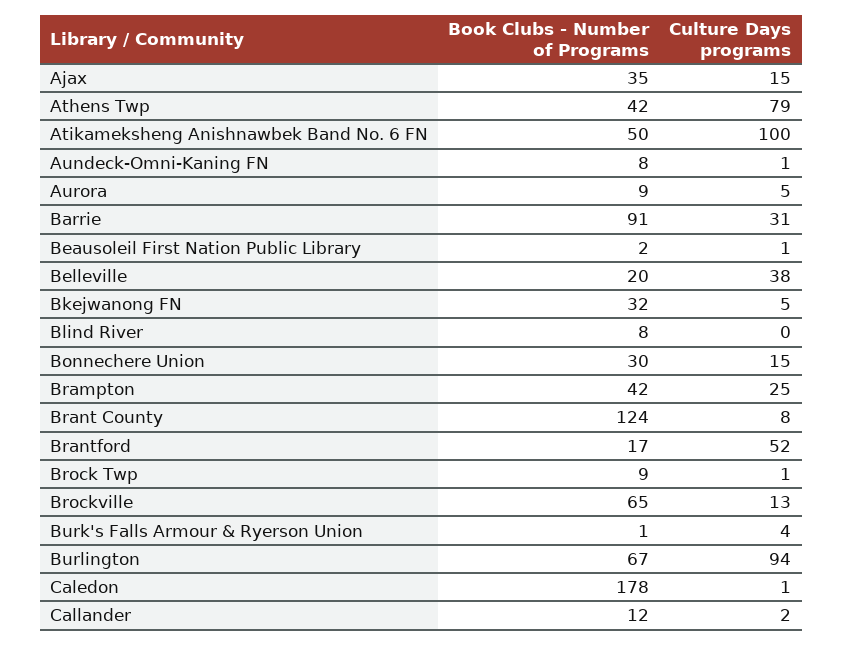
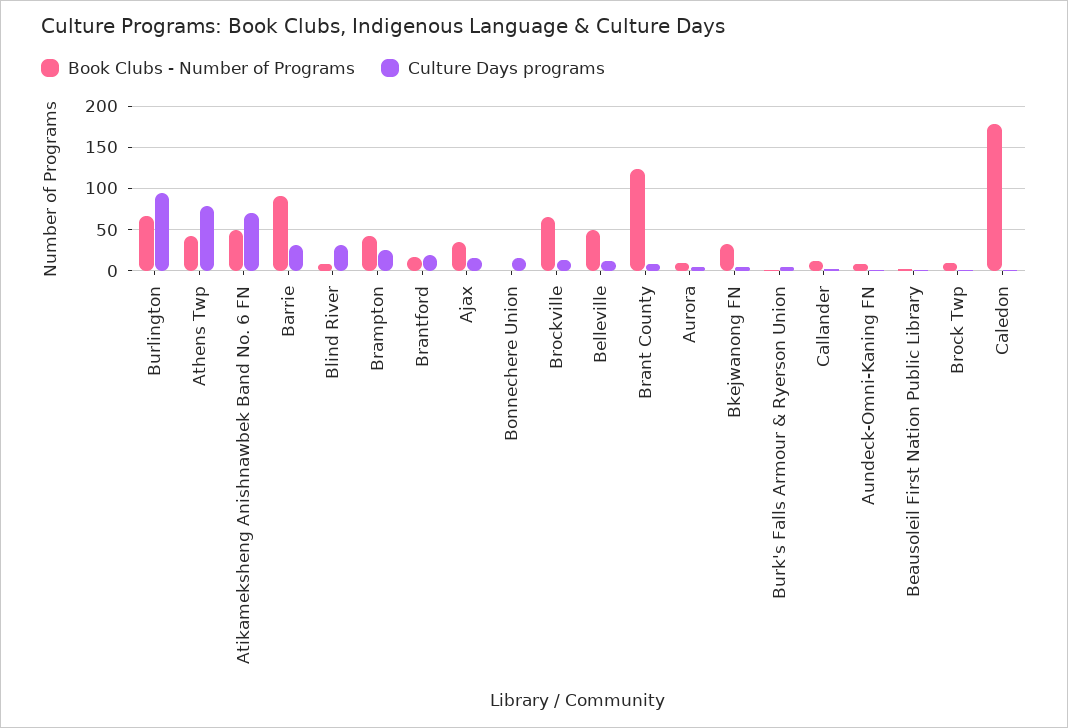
  {
    "Book Clubs - Number of Programs": {
      "Ajax": 35,
      "Athens Twp": 42,
      "Atikameksheng Anishnawbek Band No. 6 FN": 50,
      "Aundeck-Omni-Kaning FN": 8,
      "Aurora": 9,
      "Barrie": 91,
      "Beausoleil First Nation Public Library": 2,
-     "Belleville": 20,
+     "Belleville": 50,
      "Bkejwanong FN": 32,
      "Blind River": 8,
-     "Bonnechere Union": 30,
+     "Bonnechere Union": 0,
      "Brampton": 42,
      "Brant County": 124,
      "Brantford": 17,
      "Brock Twp": 9,
      "Brockville": 65,
      "Burk's Falls Armour & Ryerson Union": 1,
      "Burlington": 67,
      "Caledon": 178,
      "Callander": 12
    },
    "Culture Days programs": {
      "Ajax": 15,
      "Athens Twp": 79,
-     "Atikameksheng Anishnawbek Band No. 6 FN": 100,
+     "Atikameksheng Anishnawbek Band No. 6 FN": 70,
      "Aundeck-Omni-Kaning FN": 1,
      "Aurora": 5,
      "Barrie": 31,
      "Beausoleil First Nation Public Library": 1,
-     "Belleville": 38,
+     "Belleville": 10,
      "Bkejwanong FN": 5,
-     "Blind River": 0,
+     "Blind River": 30,
      "Bonnechere Union": 15,
      "Brampton": 25,
      "Brant County": 8,
-     "Brantford": 52,
+     "Brantford": 20,
      "Brock Twp": 1,
      "Brockville": 13,
      "Burk's Falls Armour & Ryerson Union": 4,
      "Burlington": 94,
      "Caledon": 1,
      "Callander": 2
    }
  }

